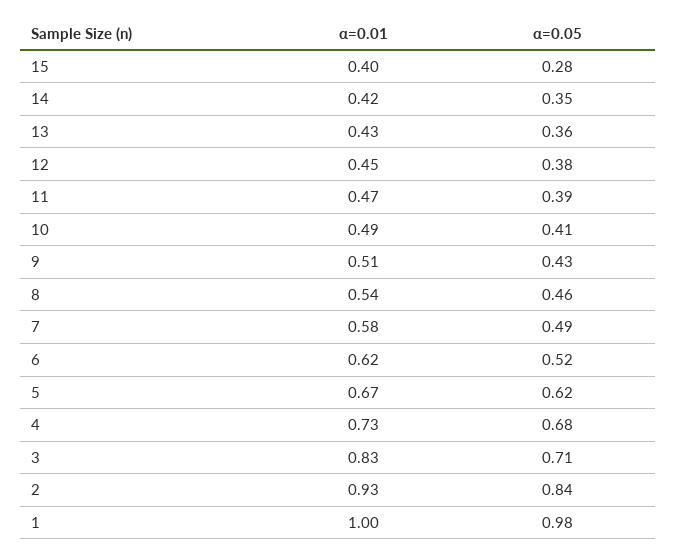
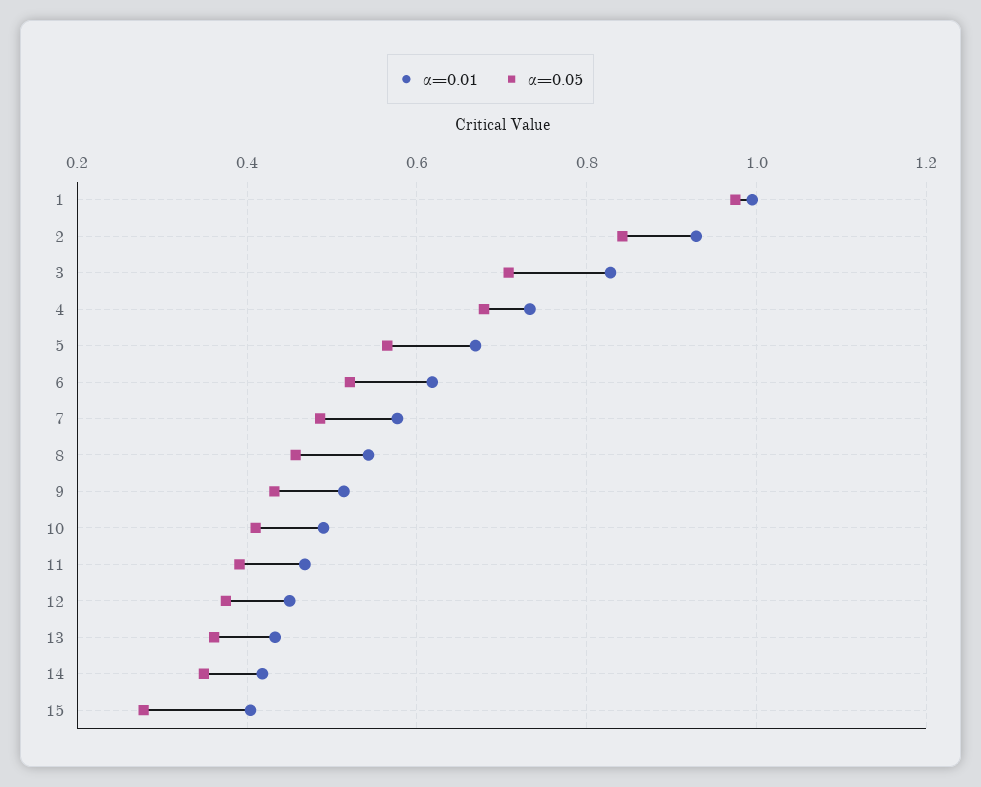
  {
    "α=0.01": {
      "15": 0.4,
      "14": 0.42,
      "13": 0.43,
      "12": 0.45,
      "11": 0.47,
      "10": 0.49,
      "9": 0.51,
      "8": 0.54,
      "7": 0.58,
      "6": 0.62,
      "5": 0.67,
      "4": 0.73,
      "3": 0.83,
      "2": 0.93,
      "1": 1
    },
    "α=0.05": {
      "15": 0.28,
      "14": 0.35,
      "13": 0.36,
      "12": 0.38,
      "11": 0.39,
      "10": 0.41,
      "9": 0.43,
      "8": 0.46,
      "7": 0.49,
      "6": 0.52,
-     "5": 0.62,
+     "5": 0.56,
      "4": 0.68,
      "3": 0.71,
      "2": 0.84,
      "1": 0.98
    }
  }

